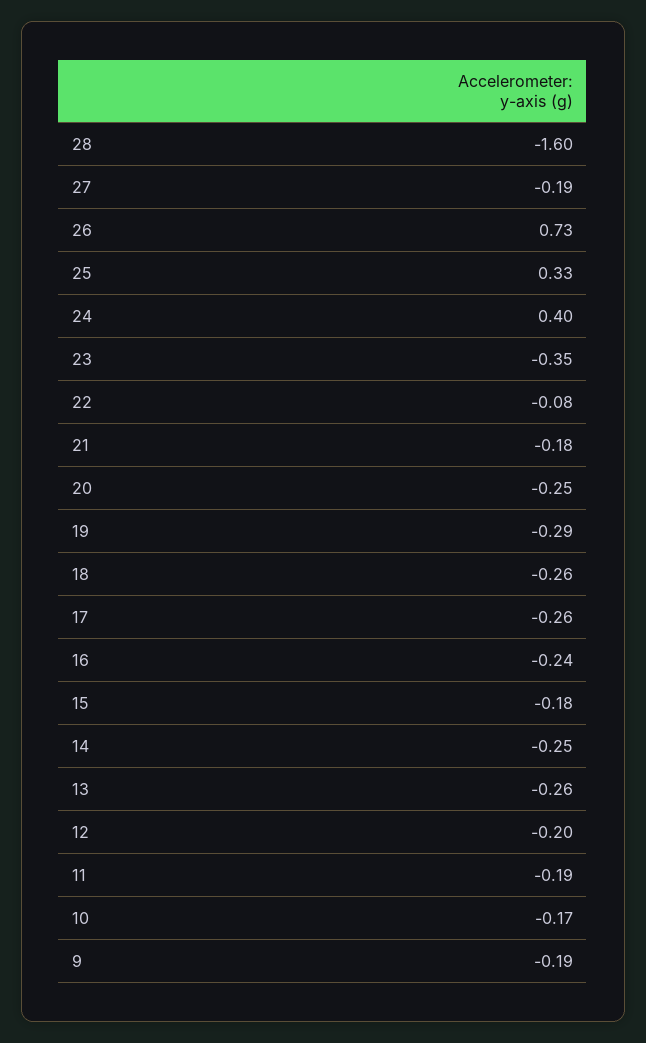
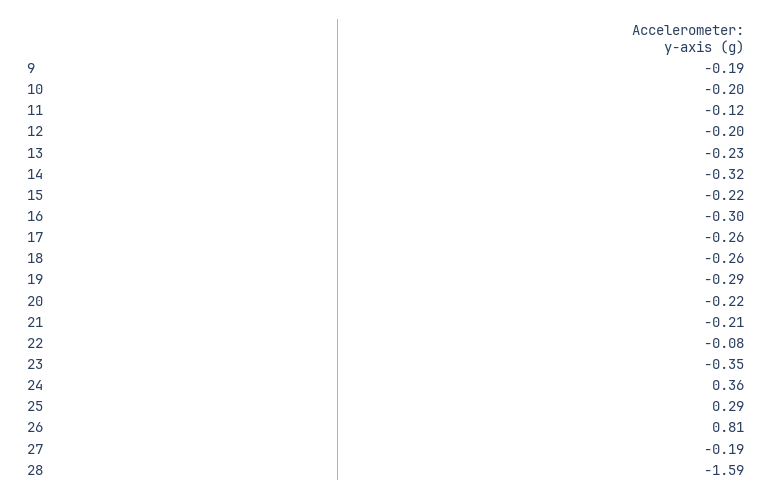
  {
-   "28": -1.6,
+   "28": -1.59,
    "27": -0.19,
-   "26": 0.73,
+   "26": 0.81,
-   "25": 0.33,
+   "25": 0.29,
-   "24": 0.4,
+   "24": 0.36,
    "23": -0.35,
    "22": -0.08,
-   "21": -0.18,
+   "21": -0.21,
-   "20": -0.25,
+   "20": -0.22,
    "19": -0.29,
    "18": -0.26,
    "17": -0.26,
-   "16": -0.24,
+   "16": -0.3,
-   "15": -0.18,
+   "15": -0.22,
-   "14": -0.25,
+   "14": -0.32,
-   "13": -0.26,
+   "13": -0.23,
    "12": -0.2,
-   "11": -0.19,
+   "11": -0.12,
-   "10": -0.17,
+   "10": -0.2,
    "9": -0.19
  }

